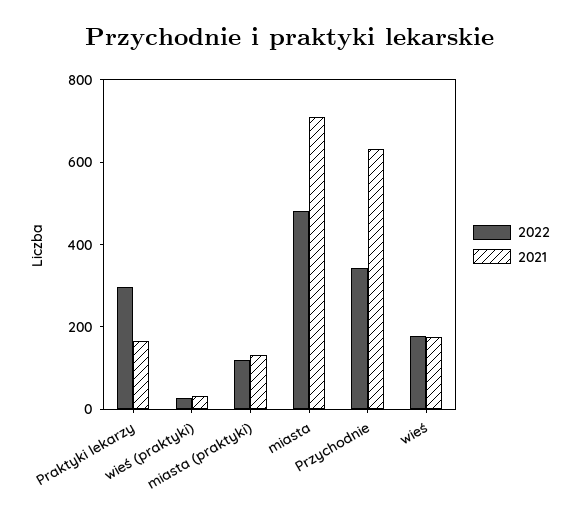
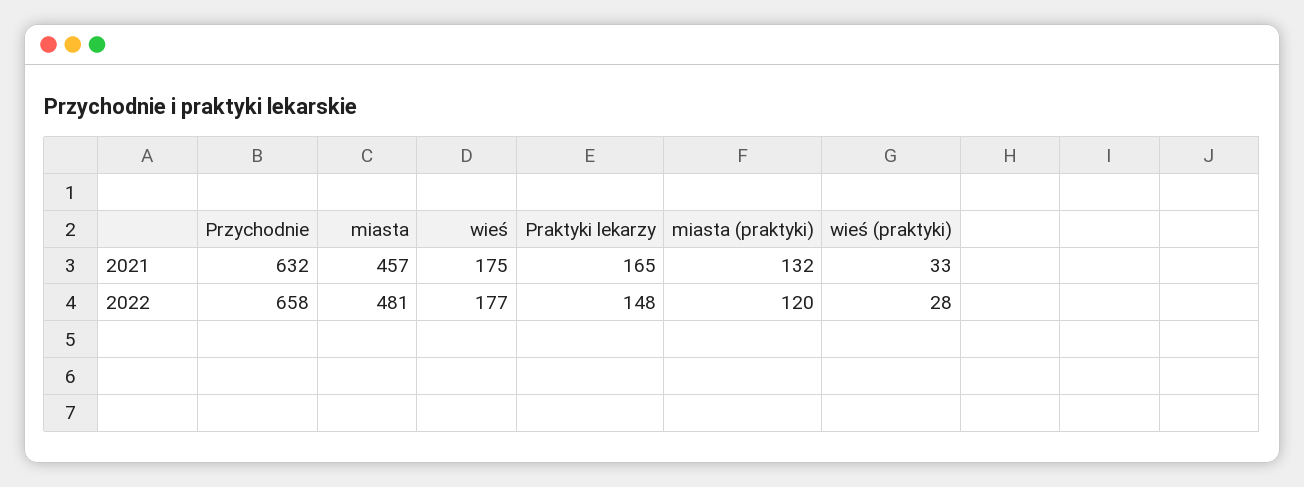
  {
    "2022": {
-     "Praktyki lekarzy": 300,
+     "Praktyki lekarzy": 148,
      "wieś (praktyki)": 28,
      "miasta (praktyki)": 120,
      "miasta": 481,
-     "Przychodnie": 350,
+     "Przychodnie": 658,
      "wieś": 177
    },
    "2021": {
      "Praktyki lekarzy": 165,
      "wieś (praktyki)": 33,
      "miasta (praktyki)": 132,
-     "miasta": 700,
+     "miasta": 457,
      "Przychodnie": 632,
      "wieś": 175
    }
  }

